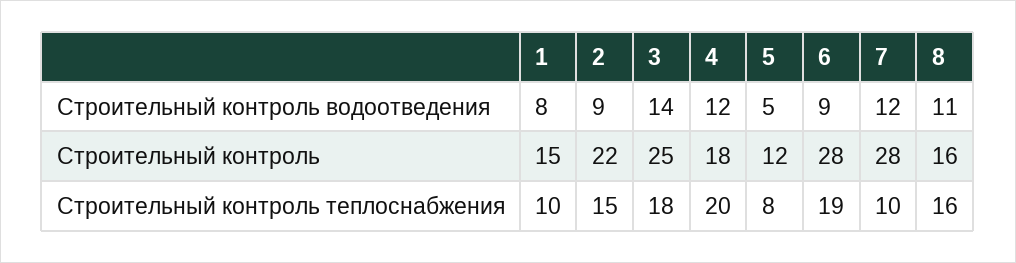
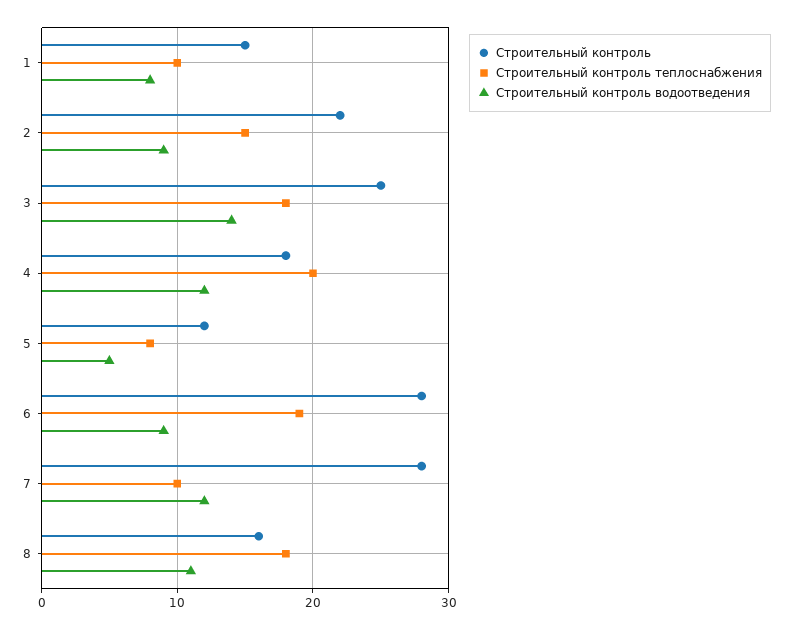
  {
    "Строительный контроль водоотведения": {
      "1": 8,
      "2": 9,
      "3": 14,
      "4": 12,
      "5": 5,
      "6": 9,
      "7": 12,
      "8": 11
    },
    "Строительный контроль": {
      "1": 15,
      "2": 22,
      "3": 25,
      "4": 18,
      "5": 12,
      "6": 28,
      "7": 28,
      "8": 16
    },
    "Строительный контроль теплоснабжения": {
      "1": 10,
      "2": 15,
      "3": 18,
      "4": 20,
      "5": 8,
      "6": 19,
      "7": 10,
-     "8": 16
+     "8": 18
    }
  }

